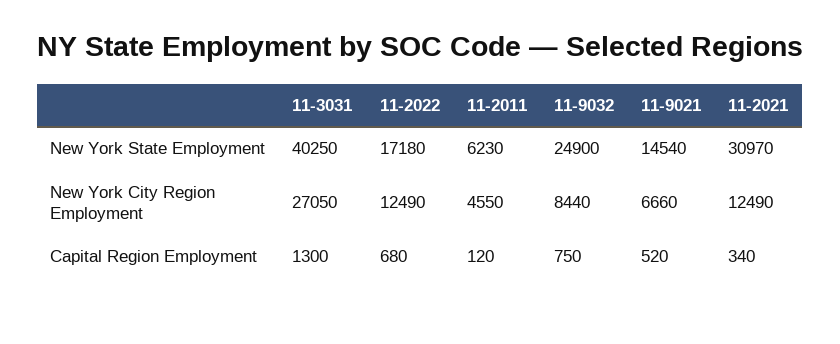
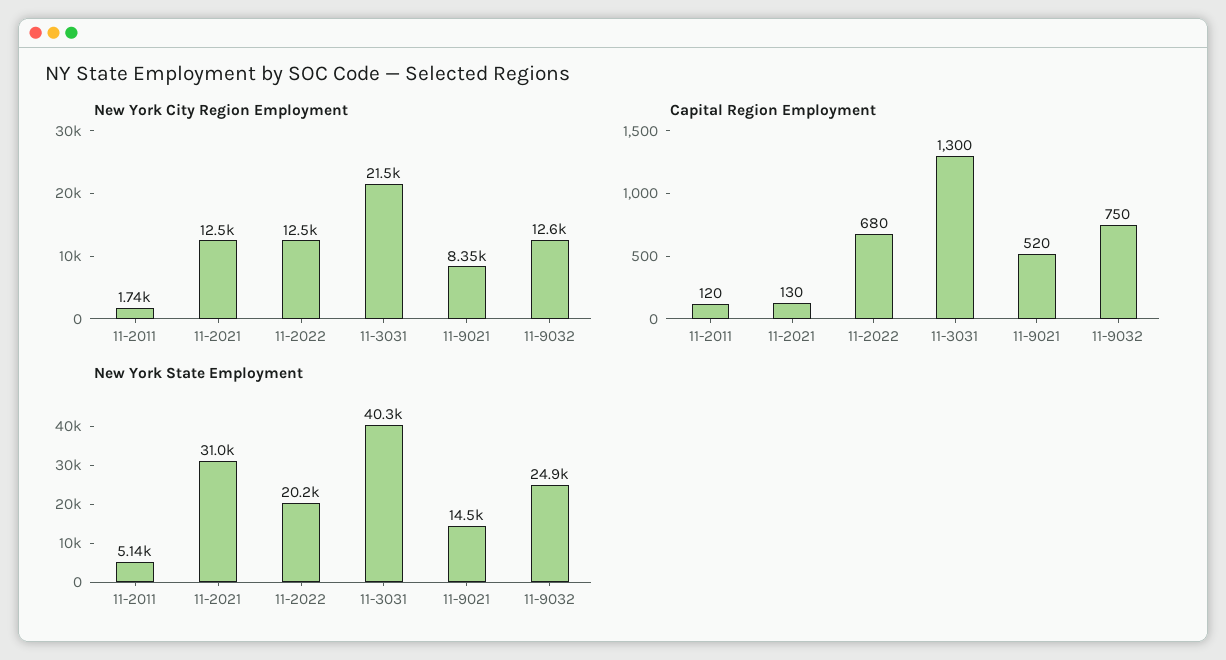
  {
    "New York State Employment": {
      "11-3031": 40250,
-     "11-2022": 17180,
+     "11-2022": 20200,
-     "11-2011": 6230,
+     "11-2011": 5140,
      "11-9032": 24900,
      "11-9021": 14540,
      "11-2021": 30970
    },
    "New York City Region Employment": {
-     "11-3031": 27050,
+     "11-3031": 21500,
      "11-2022": 12490,
-     "11-2011": 4550,
+     "11-2011": 1740,
-     "11-9032": 8440,
+     "11-9032": 12600,
-     "11-9021": 6660,
+     "11-9021": 8350,
      "11-2021": 12490
    },
    "Capital Region Employment": {
      "11-3031": 1300,
      "11-2022": 680,
      "11-2011": 120,
      "11-9032": 750,
      "11-9021": 520,
-     "11-2021": 340
+     "11-2021": 130
    }
  }

